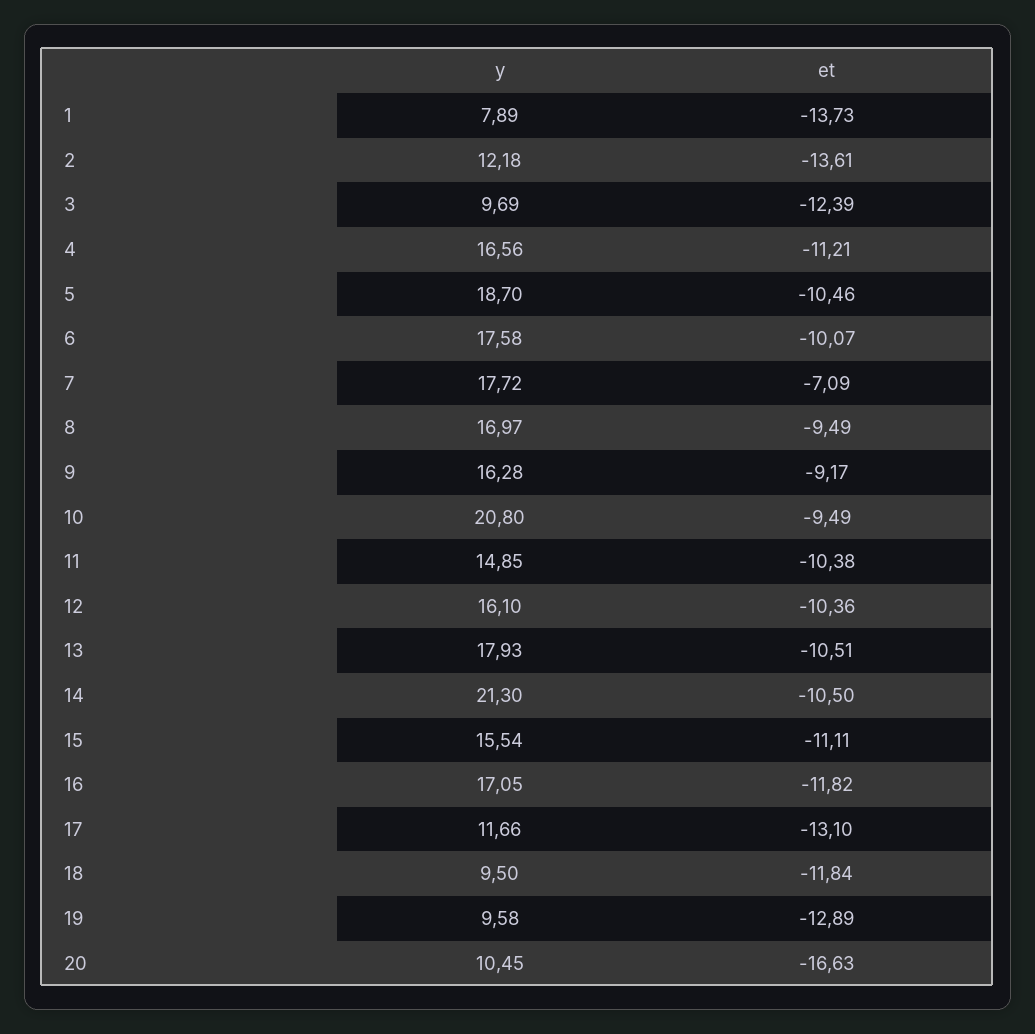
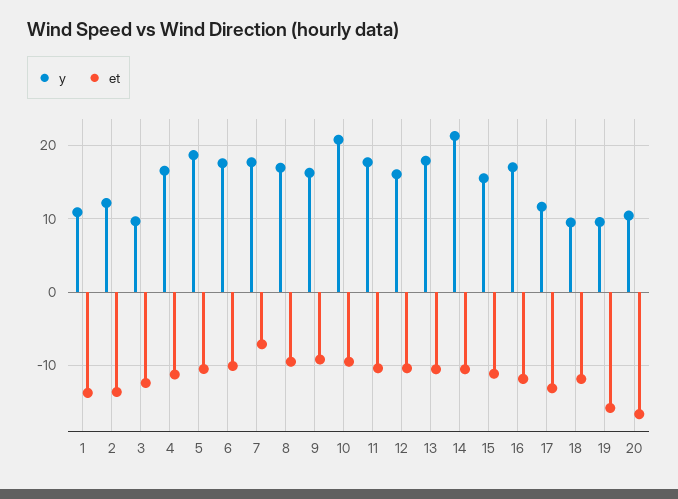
  {
    "y": {
-     "1": 7.89,
+     "1": 11,
      "2": 12.18,
      "3": 9.69,
      "4": 16.56,
      "5": 18.7,
      "6": 17.58,
      "7": 17.72,
      "8": 16.97,
      "9": 16.28,
      "10": 20.8,
-     "11": 14.85,
+     "11": 18,
      "12": 16.1,
      "13": 17.93,
      "14": 21.3,
      "15": 15.54,
      "16": 17.05,
      "17": 11.66,
      "18": 9.5,
      "19": 9.58,
      "20": 10.45
    },
    "et": {
      "1": -13.73,
      "2": -13.61,
      "3": -12.39,
      "4": -11.21,
      "5": -10.46,
      "6": -10.07,
      "7": -7.09,
      "8": -9.49,
      "9": -9.17,
      "10": -9.49,
      "11": -10.38,
      "12": -10.36,
      "13": -10.51,
      "14": -10.5,
      "15": -11.11,
      "16": -11.82,
      "17": -13.1,
      "18": -11.84,
-     "19": -12.89,
+     "19": -16,
      "20": -16.63
    }
  }

